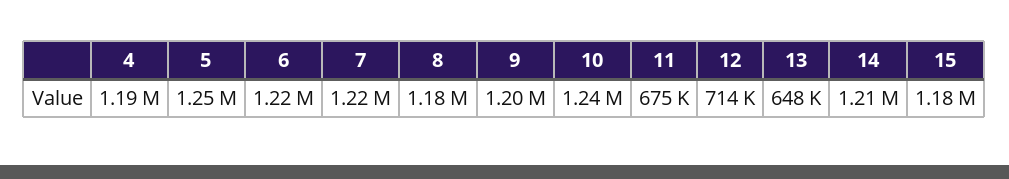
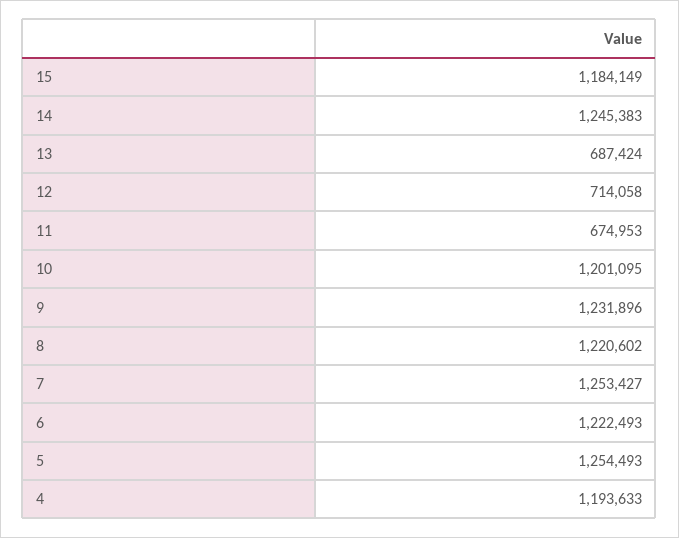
  {
    "4": 1193633,
    "5": 1254493,
    "6": 1222493,
-   "7": 1220000,
+   "7": 1253427,
-   "8": 1180000,
+   "8": 1220602,
-   "9": 1200000,
+   "9": 1231896,
-   "10": 1240000,
+   "10": 1201095,
    "11": 674953,
    "12": 714058,
-   "13": 648000,
+   "13": 687424,
-   "14": 1210000,
+   "14": 1245383,
    "15": 1184149
  }

